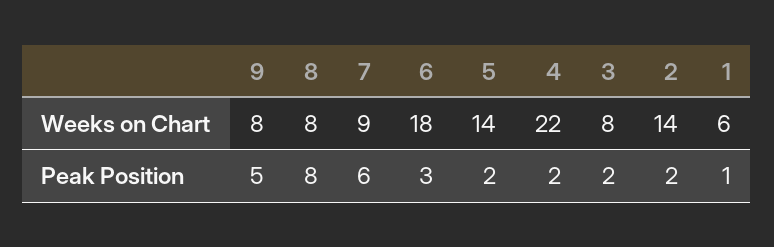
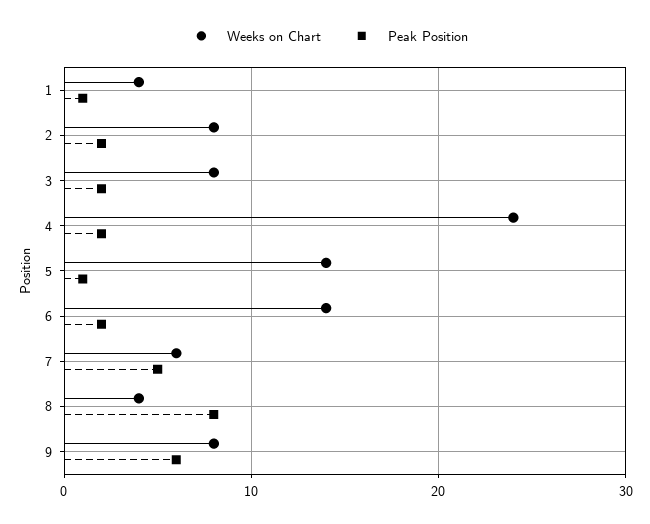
  {
    "Weeks on Chart": {
      "9": 8,
-     "8": 8,
+     "8": 4,
-     "7": 9,
+     "7": 6,
-     "6": 18,
+     "6": 14,
      "5": 14,
-     "4": 22,
+     "4": 24,
      "3": 8,
-     "2": 14,
+     "2": 8,
-     "1": 6
+     "1": 4
    },
    "Peak Position": {
-     "9": 5,
+     "9": 6,
      "8": 8,
-     "7": 6,
+     "7": 5,
-     "6": 3,
+     "6": 2,
-     "5": 2,
+     "5": 1,
      "4": 2,
      "3": 2,
      "2": 2,
      "1": 1
    }
  }

